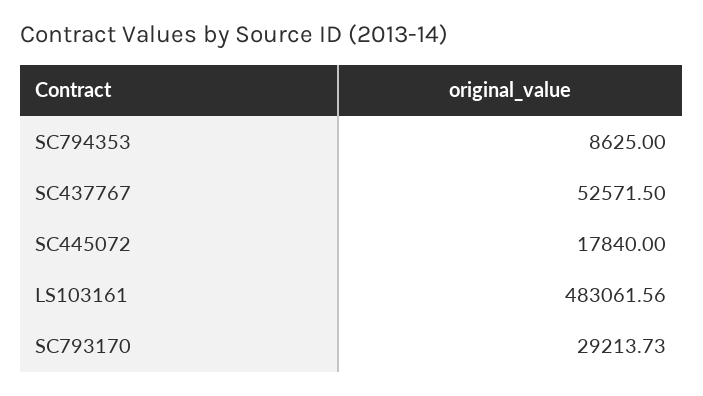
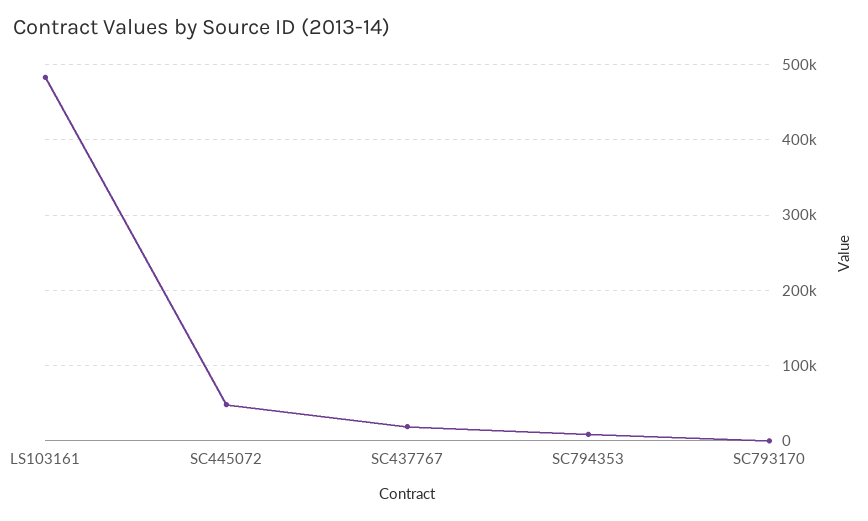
  {
    "SC794353": 8625,
-   "SC437767": 52571.5,
+   "SC437767": 20000,
-   "SC445072": 17840,
+   "SC445072": 50000,
    "LS103161": 483061.56,
-   "SC793170": 29213.73
+   "SC793170": 0
  }

